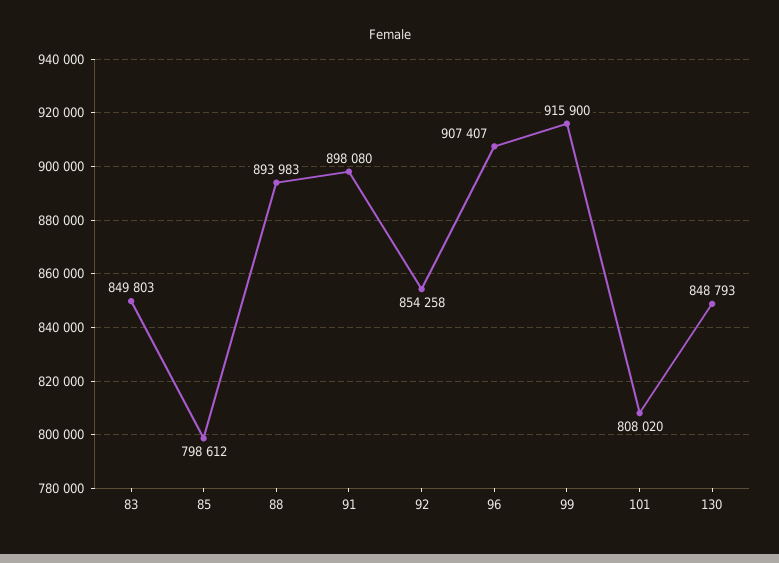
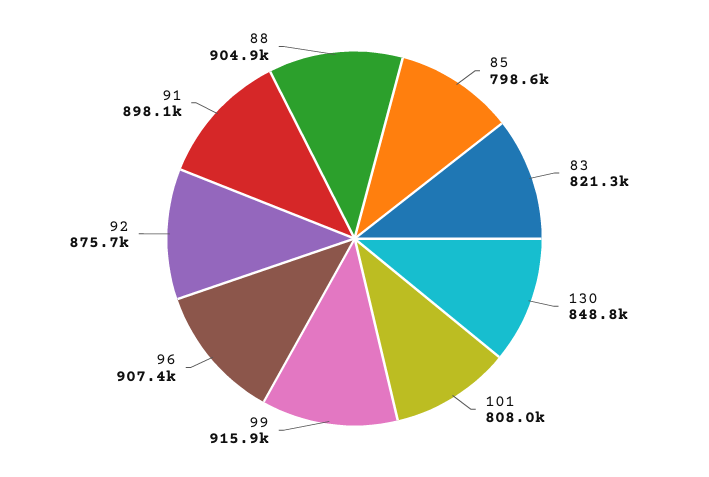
  {
-   "83": 849803,
+   "83": 821300,
    "85": 798612,
-   "88": 893983,
+   "88": 904900,
    "91": 898080,
-   "92": 854258,
+   "92": 875700,
    "96": 907407,
    "99": 915900,
    "101": 808020,
    "130": 848793
  }

